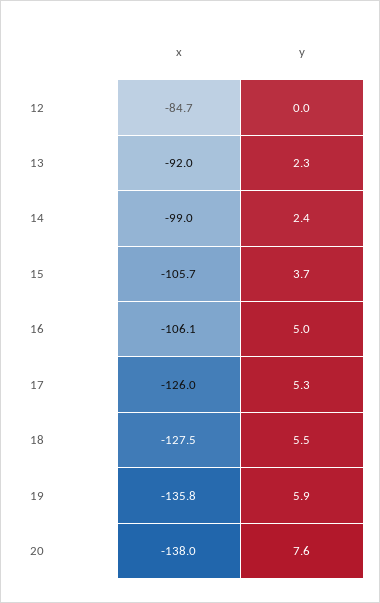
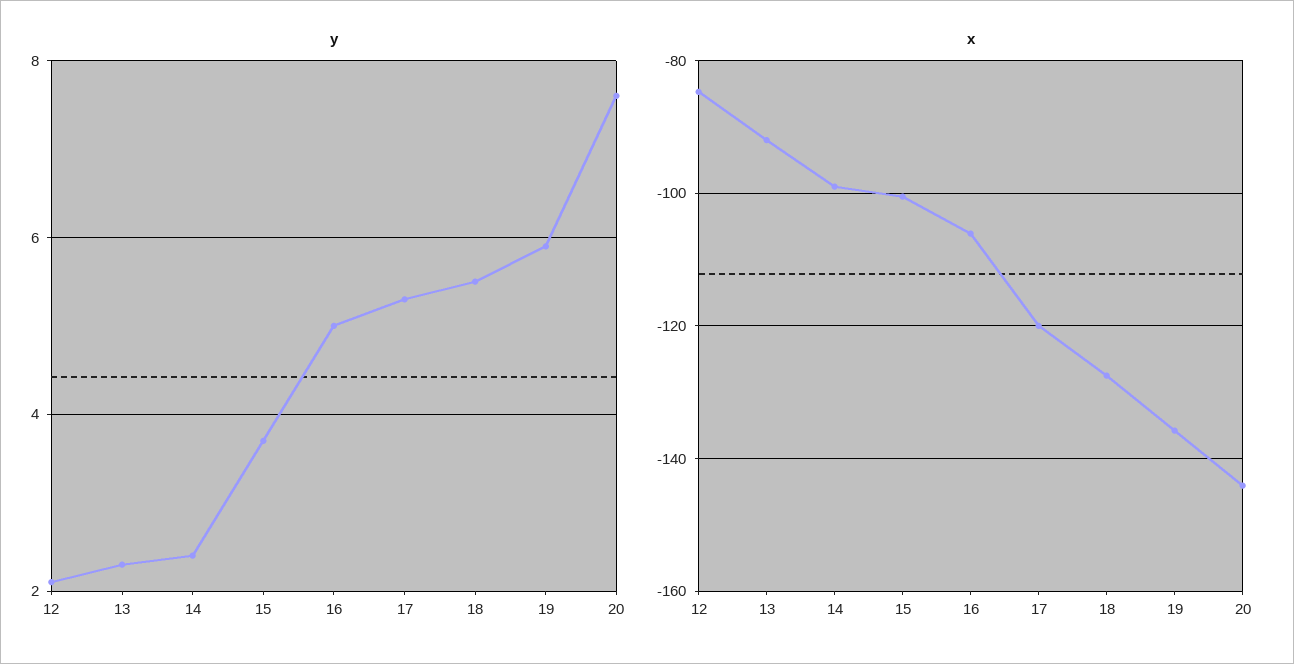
  {
    "x": {
      "12": -84.7,
      "13": -92,
      "14": -99,
-     "15": -105.7,
+     "15": -100,
      "16": -106.1,
-     "17": -126,
+     "17": -120,
      "18": -127.5,
      "19": -135.8,
-     "20": -138
+     "20": -144
    },
    "y": {
-     "12": 0,
+     "12": 2,
      "13": 2.3,
      "14": 2.4,
      "15": 3.7,
      "16": 5,
      "17": 5.3,
      "18": 5.5,
      "19": 5.9,
      "20": 7.6
    }
  }

